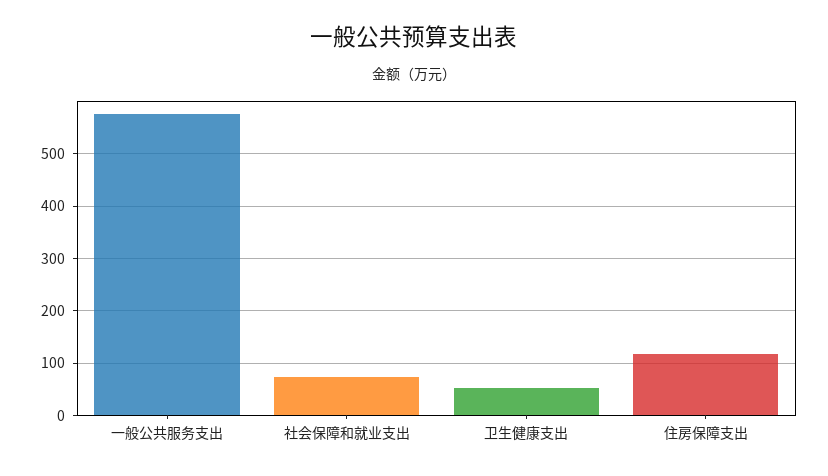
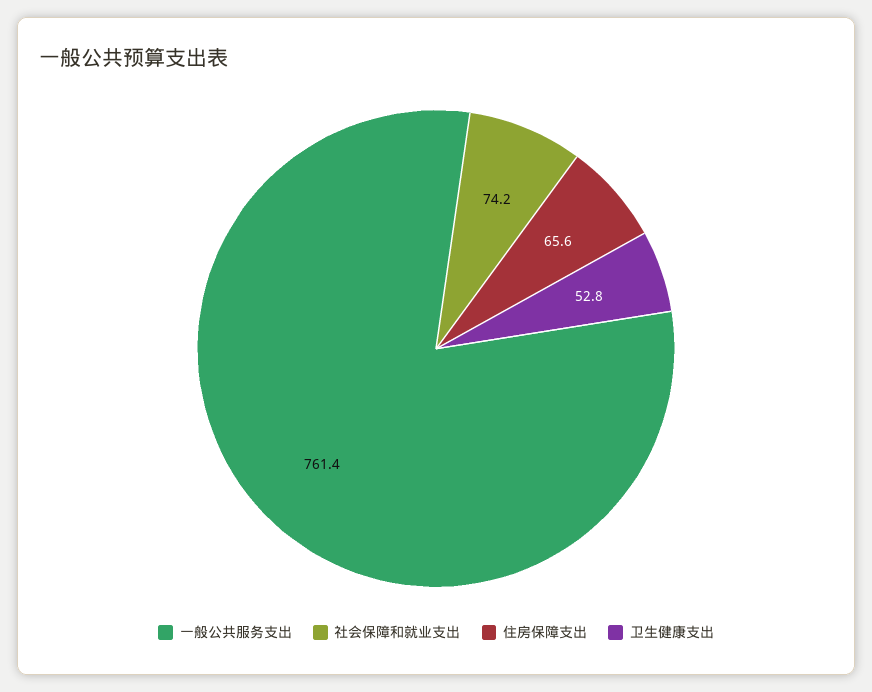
  {
-   "一般公共服务支出": 580,
+   "一般公共服务支出": 761.4,
    "社会保障和就业支出": 74.2,
    "卫生健康支出": 52.8,
-   "住房保障支出": 120
+   "住房保障支出": 65.6
  }

